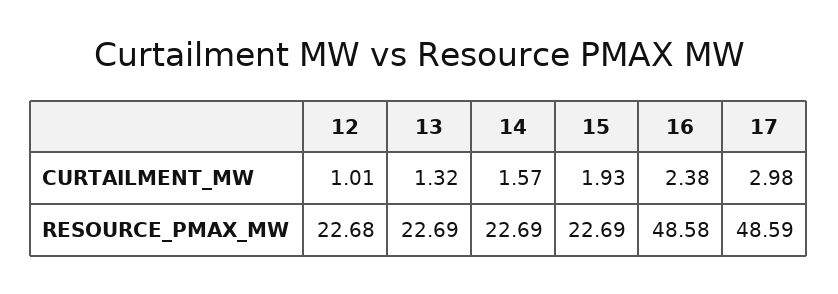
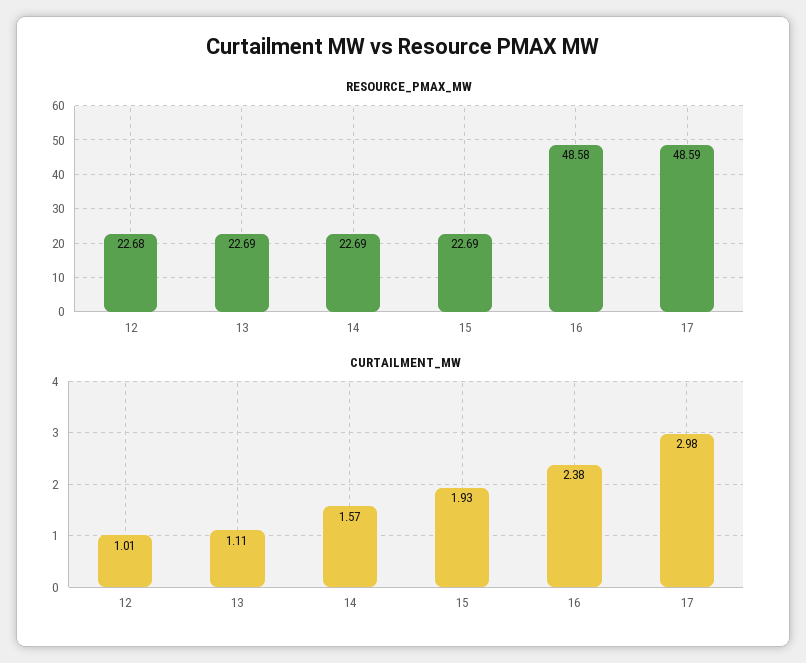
  {
    "CURTAILMENT_MW": {
      "12": 1.01,
-     "13": 1.32,
+     "13": 1.11,
      "14": 1.57,
      "15": 1.93,
      "16": 2.38,
      "17": 2.98
    },
    "RESOURCE_PMAX_MW": {
      "12": 22.68,
      "13": 22.69,
      "14": 22.69,
      "15": 22.69,
      "16": 48.58,
      "17": 48.59
    }
  }

